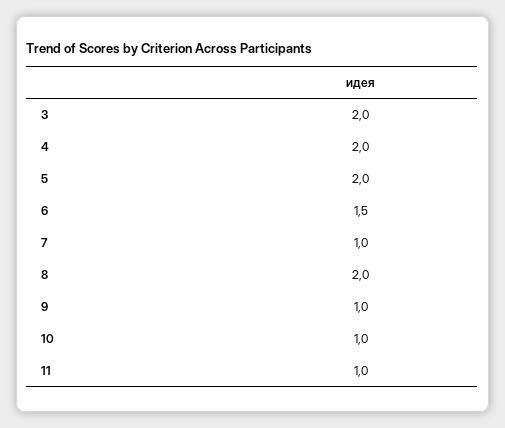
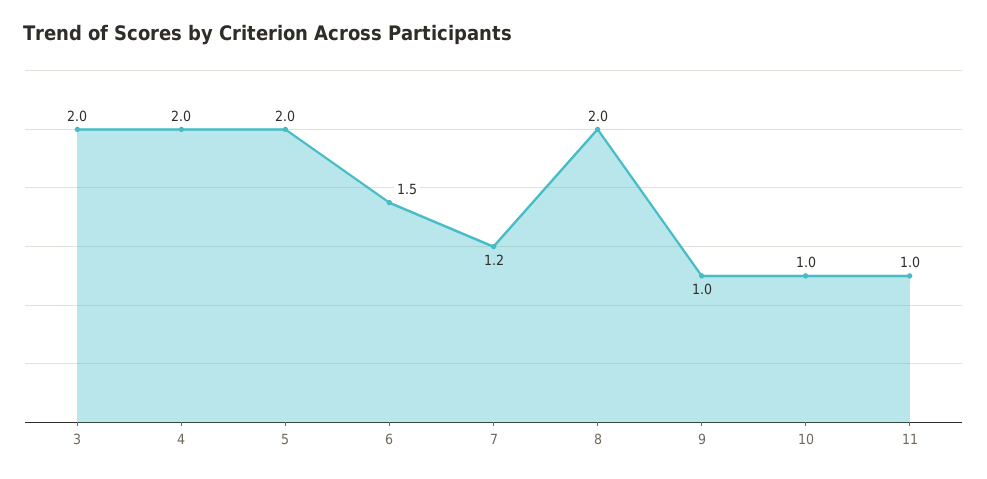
  {
    "3": 2,
    "4": 2,
    "5": 2,
    "6": 1.5,
-   "7": 1,
+   "7": 1.2,
    "8": 2,
    "9": 1,
    "10": 1,
    "11": 1
  }

